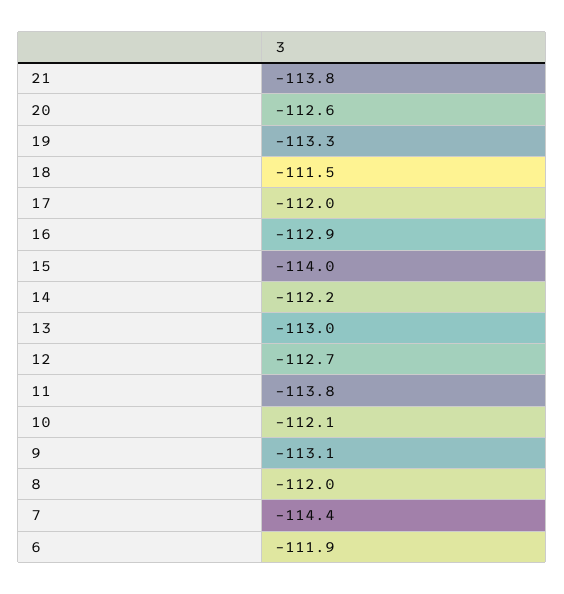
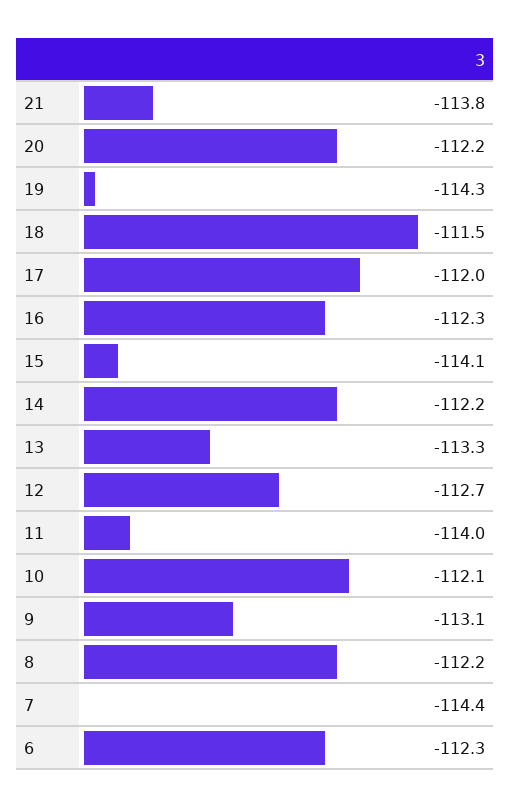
  {
    "21": -113.8,
-   "20": -112.6,
+   "20": -112.2,
-   "19": -113.3,
+   "19": -114.3,
    "18": -111.5,
    "17": -112,
-   "16": -112.9,
+   "16": -112.3,
-   "15": -114,
+   "15": -114.1,
    "14": -112.2,
-   "13": -113,
+   "13": -113.3,
    "12": -112.7,
-   "11": -113.8,
+   "11": -114,
    "10": -112.1,
    "9": -113.1,
-   "8": -112,
+   "8": -112.2,
    "7": -114.4,
-   "6": -111.9
+   "6": -112.3
  }

